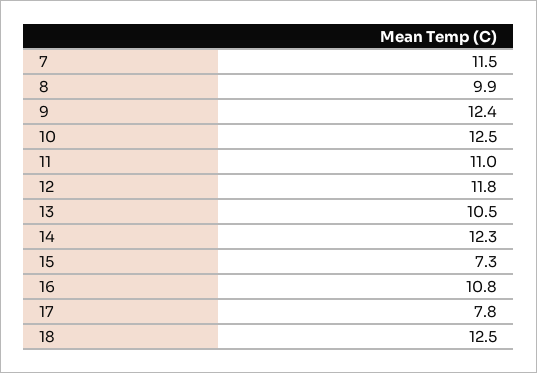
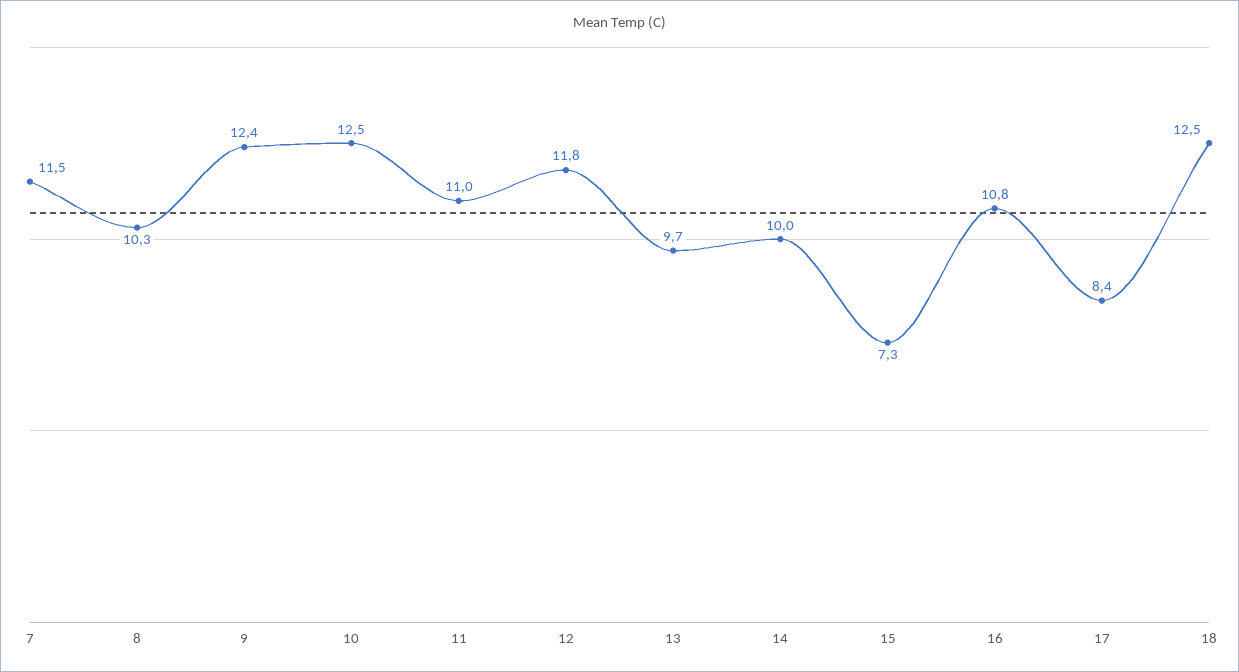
  {
    "7": 11.5,
-   "8": 9.9,
+   "8": 10.3,
    "9": 12.4,
    "10": 12.5,
    "11": 11,
    "12": 11.8,
-   "13": 10.5,
+   "13": 9.7,
-   "14": 12.3,
+   "14": 10,
    "15": 7.3,
    "16": 10.8,
-   "17": 7.8,
+   "17": 8.4,
    "18": 12.5
  }

